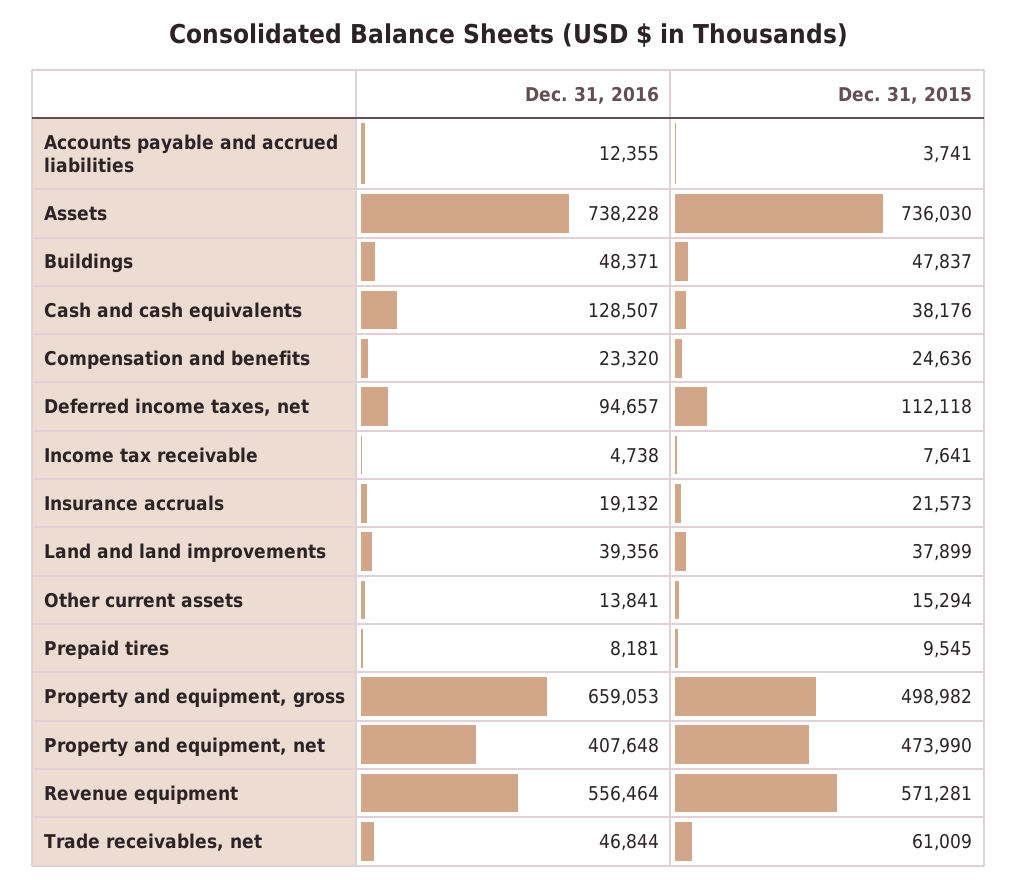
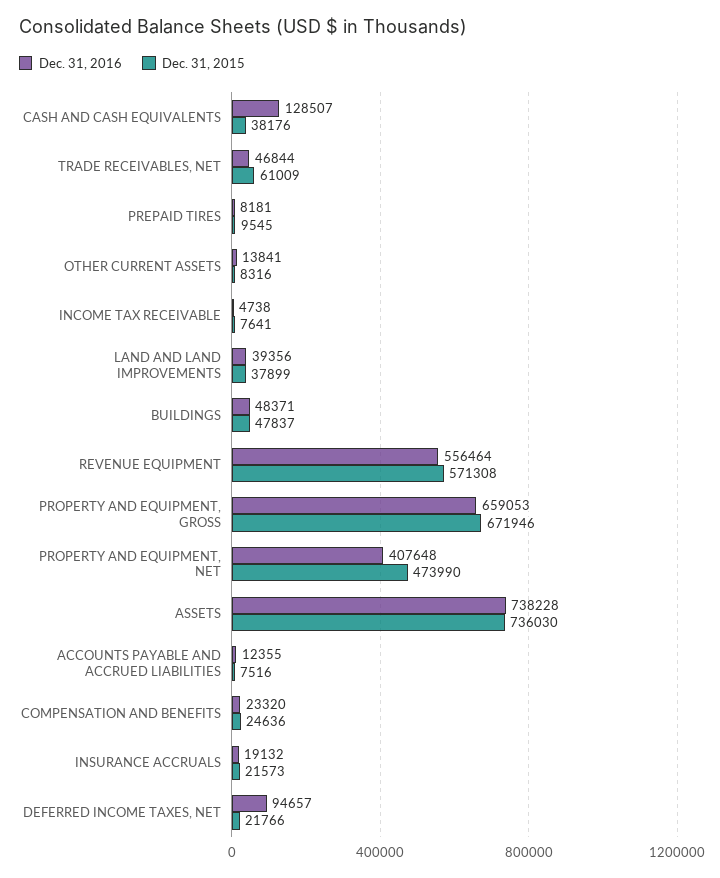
  {
    "Dec. 31, 2016": {
      "Accounts payable and accrued liabilities": 12355,
      "Assets": 738228,
      "Buildings": 48371,
      "Cash and cash equivalents": 128507,
      "Compensation and benefits": 23320,
      "Deferred income taxes, net": 94657,
      "Income tax receivable": 4738,
      "Insurance accruals": 19132,
      "Land and land improvements": 39356,
      "Other current assets": 13841,
      "Prepaid tires": 8181,
      "Property and equipment, gross": 659053,
      "Property and equipment, net": 407648,
      "Revenue equipment": 556464,
      "Trade receivables, net": 46844
    },
    "Dec. 31, 2015": {
-     "Accounts payable and accrued liabilities": 3741,
+     "Accounts payable and accrued liabilities": 7516,
      "Assets": 736030,
      "Buildings": 47837,
      "Cash and cash equivalents": 38176,
      "Compensation and benefits": 24636,
-     "Deferred income taxes, net": 112118,
+     "Deferred income taxes, net": 21766,
      "Income tax receivable": 7641,
      "Insurance accruals": 21573,
      "Land and land improvements": 37899,
-     "Other current assets": 15294,
+     "Other current assets": 8316,
      "Prepaid tires": 9545,
-     "Property and equipment, gross": 498982,
+     "Property and equipment, gross": 671946,
      "Property and equipment, net": 473990,
-     "Revenue equipment": 571281,
+     "Revenue equipment": 571308,
      "Trade receivables, net": 61009
    }
  }

